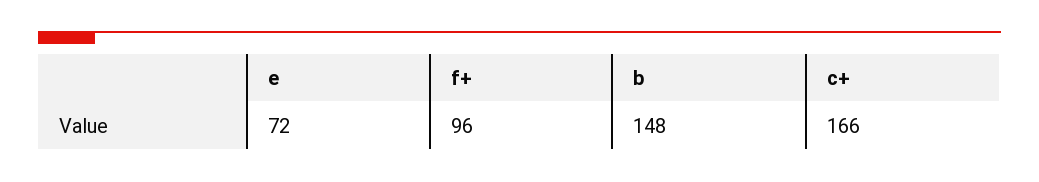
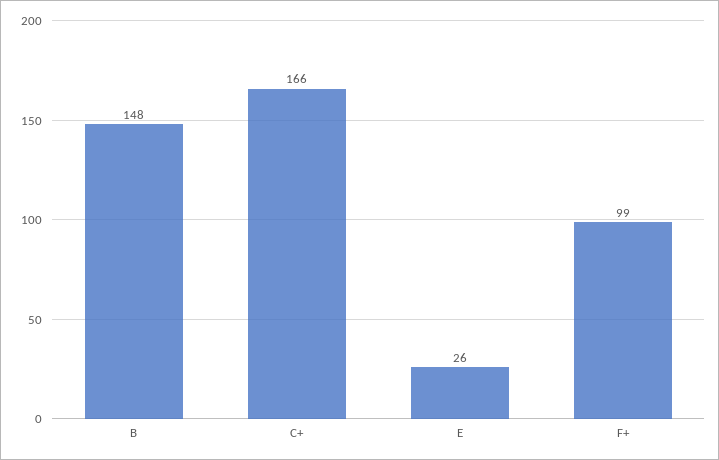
  {
-   "e": 72,
+   "e": 26,
-   "f+": 96,
+   "f+": 99,
    "b": 148,
    "c+": 166
  }

